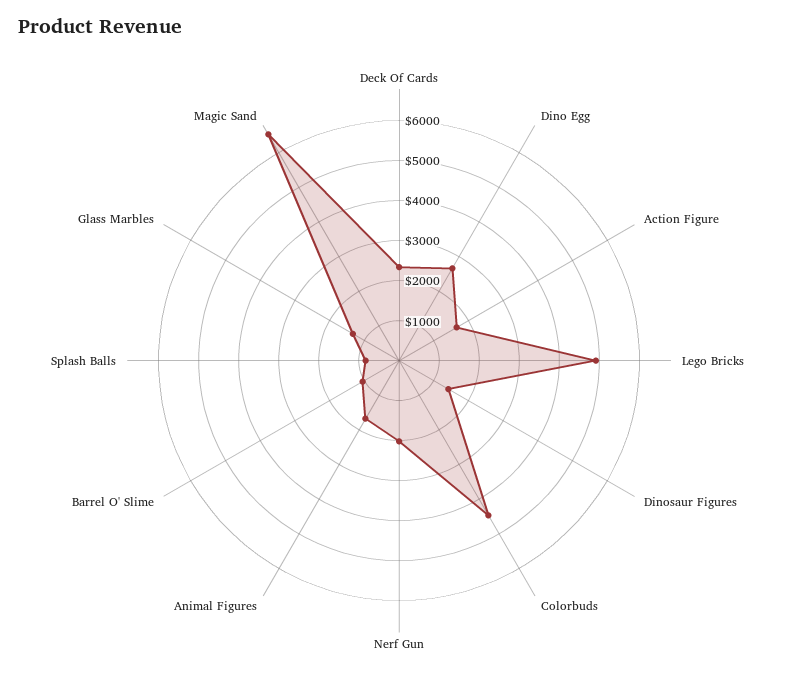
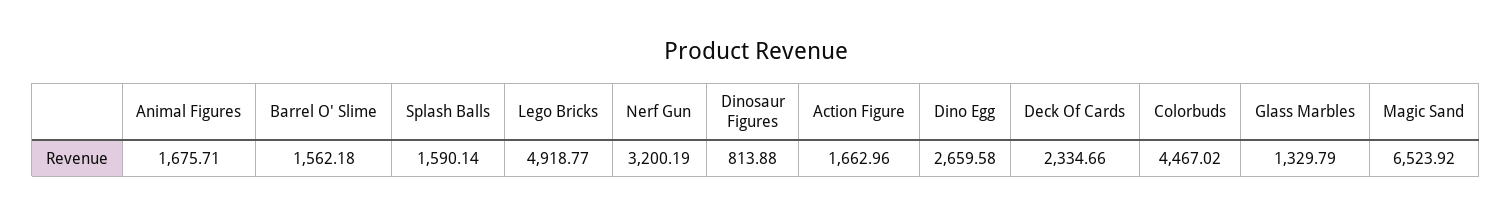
  {
    "Deck Of Cards": 2334.66,
    "Dino Egg": 2659.58,
    "Action Figure": 1662.96,
    "Lego Bricks": 4918.77,
-   "Dinosaur Figures": 1400,
+   "Dinosaur Figures": 813.88,
    "Colorbuds": 4467.02,
-   "Nerf Gun": 2000,
+   "Nerf Gun": 3200.19,
    "Animal Figures": 1675.71,
-   "Barrel O' Slime": 1000,
+   "Barrel O' Slime": 1562.18,
-   "Splash Balls": 800,
+   "Splash Balls": 1590.14,
    "Glass Marbles": 1329.79,
    "Magic Sand": 6523.92
  }

